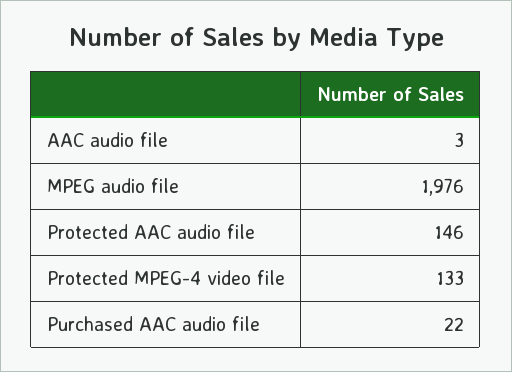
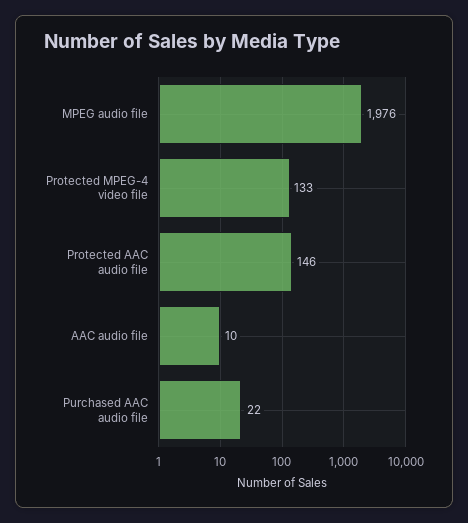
  {
-   "AAC audio file": 3,
+   "AAC audio file": 10,
    "MPEG audio file": 1976,
    "Protected AAC audio file": 146,
    "Protected MPEG-4 video file": 133,
    "Purchased AAC audio file": 22
  }

